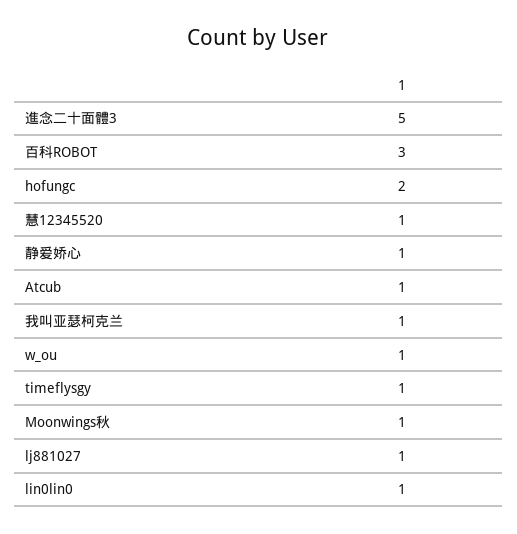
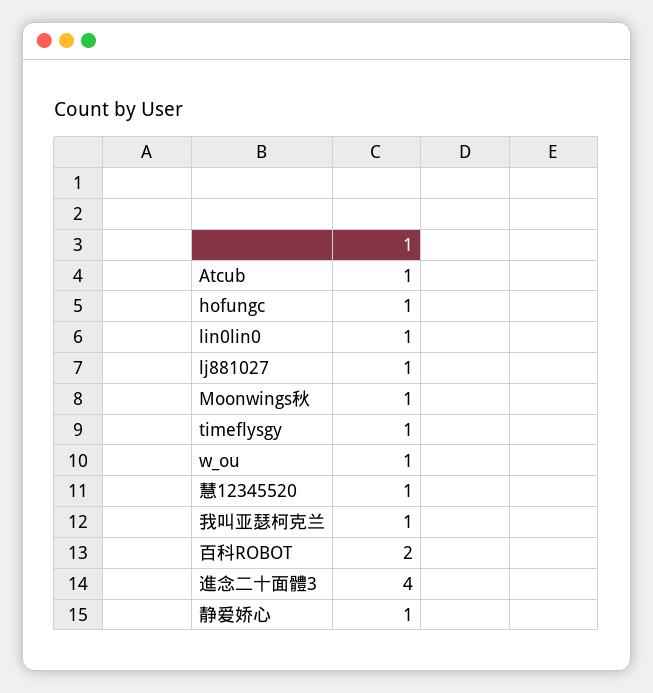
  {
-   "進念二十面體3": 5,
+   "進念二十面體3": 4,
-   "百科ROBOT": 3,
+   "百科ROBOT": 2,
-   "hofungc": 2,
+   "hofungc": 1,
    "慧12345520": 1,
    "静爱娇心": 1,
    "Atcub": 1,
    "我叫亚瑟柯克兰": 1,
    "w_ou": 1,
    "timeflysgy": 1,
    "Moonwings秋": 1,
    "lj881027": 1,
    "lin0lin0": 1
  }

